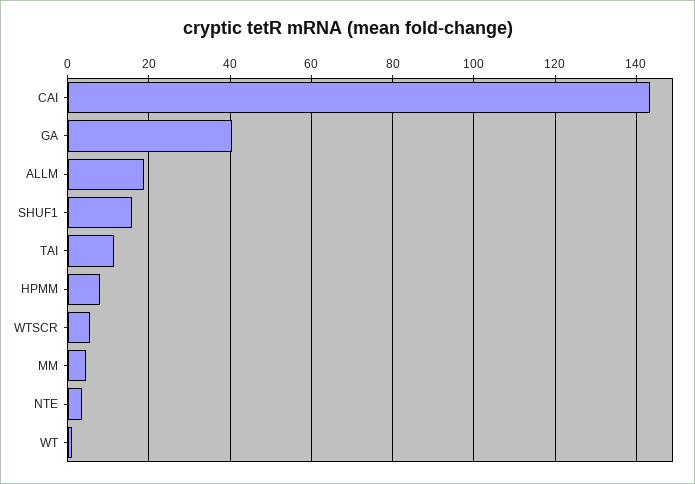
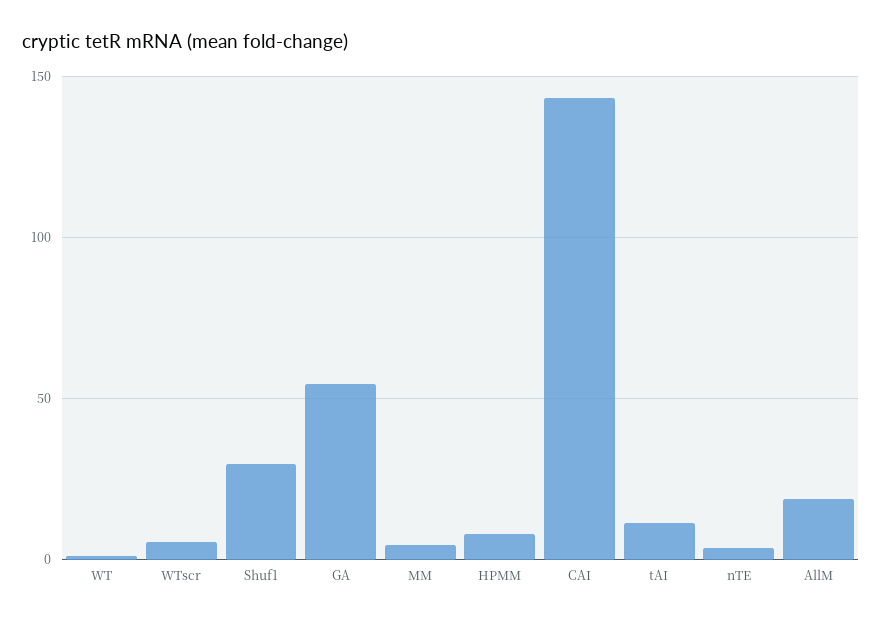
  {
    "CAI": 144,
-   "GA": 40,
+   "GA": 55,
    "ALLM": 18,
-   "SHUF1": 16,
+   "SHUF1": 30,
    "TAI": 12,
    "HPMM": 8,
    "WTSCR": 6,
    "MM": 4,
    "NTE": 4,
    "WT": 2
  }

